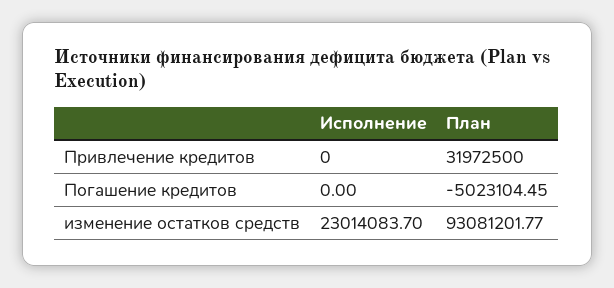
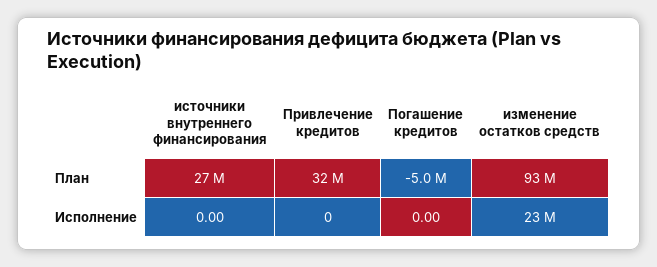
  {
    "Исполнение": {
      "Привлечение кредитов": 0,
      "Погашение кредитов": 0,
-     "изменение остатков средств": 23014083.7
+     "изменение остатков средств": 23014083.7,
+     "источники внутреннего финансирования": 0
    },
    "План": {
      "Привлечение кредитов": 31972500,
      "Погашение кредитов": -5023104.45,
-     "изменение остатков средств": 93081201.77
+     "изменение остатков средств": 93081201.77,
+     "источники внутреннего финансирования": 27000000
    }
  }

